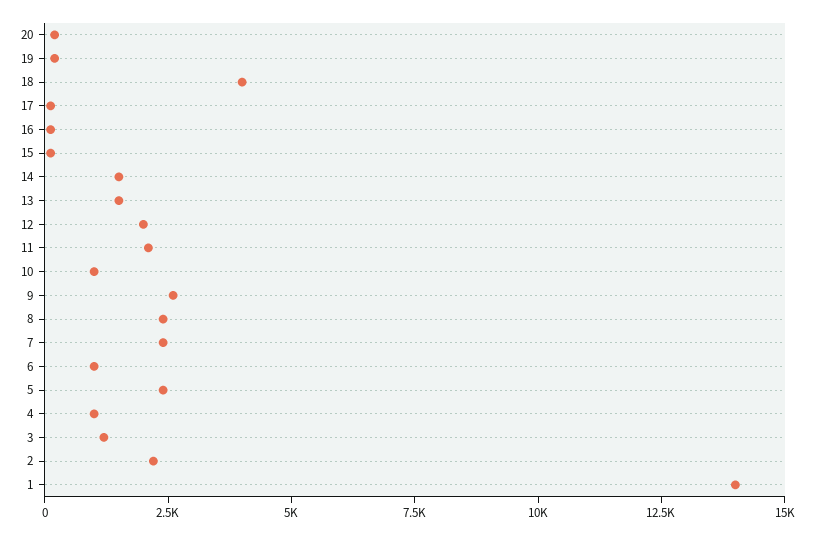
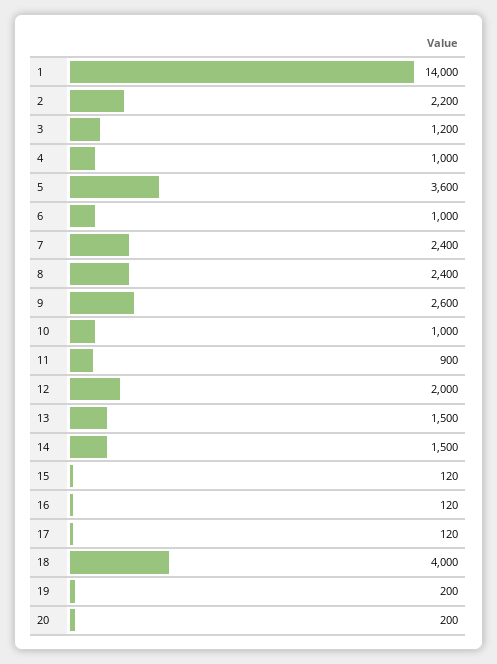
  {
    "20": 200,
    "19": 200,
    "18": 4000,
    "17": 120,
    "16": 120,
    "15": 120,
    "14": 1500,
    "13": 1500,
    "12": 2000,
-   "11": 2000,
+   "11": 900,
    "10": 1000,
    "9": 2600,
    "8": 2400,
    "7": 2400,
    "6": 1000,
-   "5": 2500,
+   "5": 3600,
    "4": 1000,
    "3": 1200,
    "2": 2200,
    "1": 14000
  }

